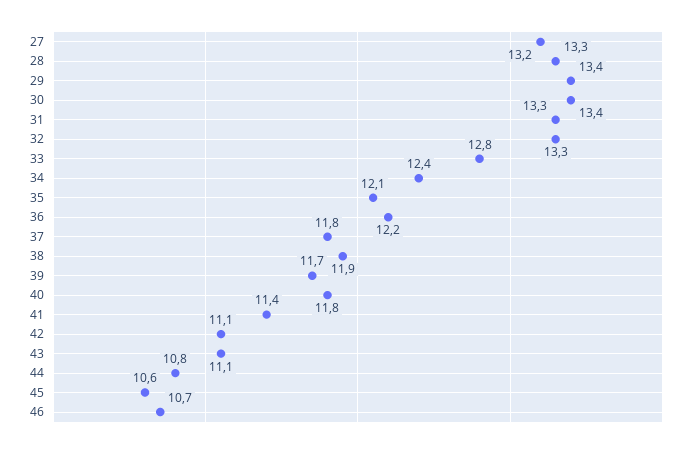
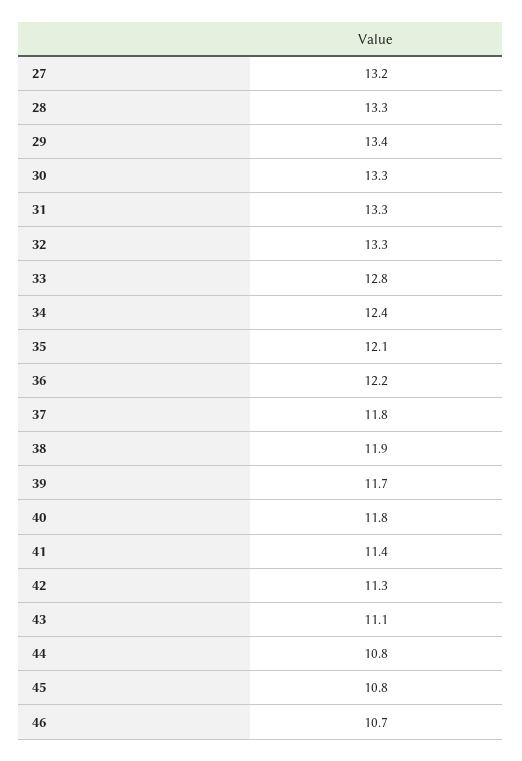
  {
    "27": 13.2,
    "28": 13.3,
    "29": 13.4,
-   "30": 13.4,
+   "30": 13.3,
    "31": 13.3,
    "32": 13.3,
    "33": 12.8,
    "34": 12.4,
    "35": 12.1,
    "36": 12.2,
    "37": 11.8,
    "38": 11.9,
    "39": 11.7,
    "40": 11.8,
    "41": 11.4,
-   "42": 11.1,
+   "42": 11.3,
    "43": 11.1,
    "44": 10.8,
-   "45": 10.6,
+   "45": 10.8,
    "46": 10.7
  }

